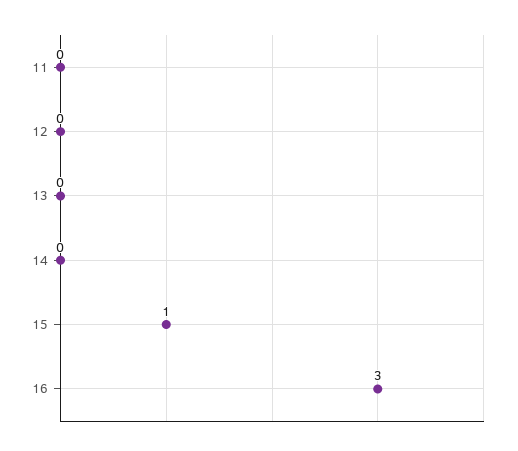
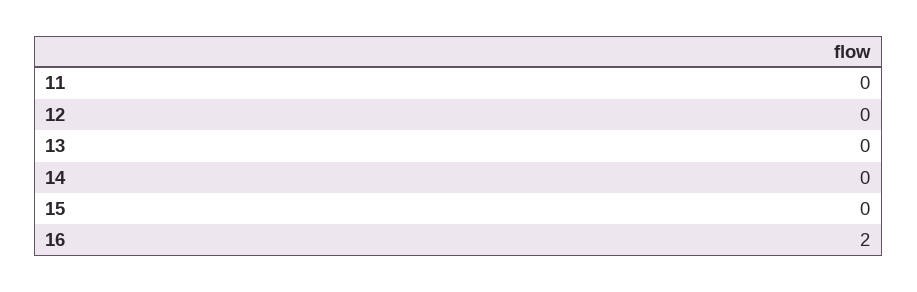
  {
    "11": 0,
    "12": 0,
    "13": 0,
    "14": 0,
-   "15": 1,
+   "15": 0,
-   "16": 3
+   "16": 2
  }

